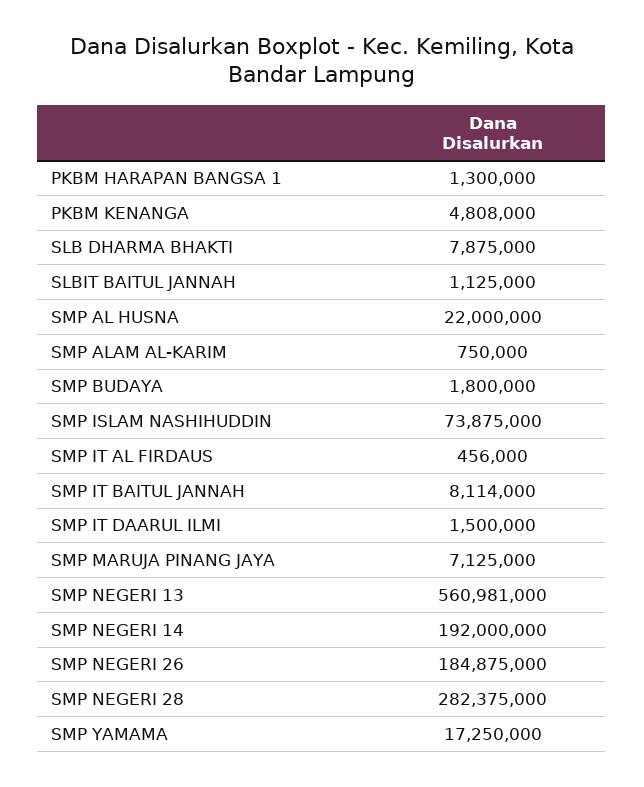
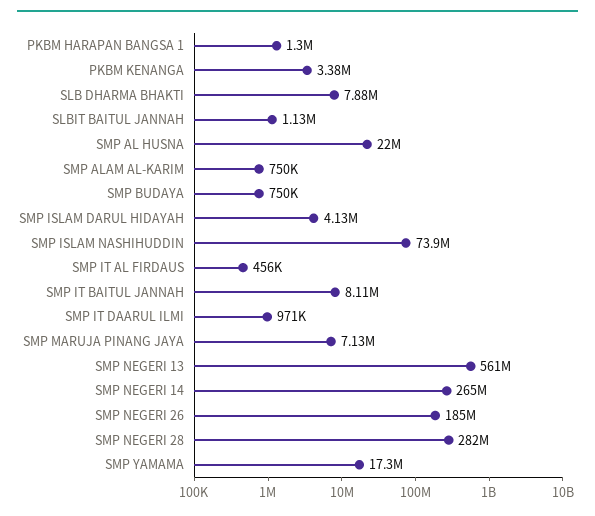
  {
    "PKBM HARAPAN BANGSA 1": 1300000,
-   "PKBM KENANGA": 4808000,
+   "PKBM KENANGA": 3380000,
    "SLB DHARMA BHAKTI": 7875000,
    "SLBIT BAITUL JANNAH": 1125000,
    "SMP AL HUSNA": 22000000,
    "SMP ALAM AL-KARIM": 750000,
-   "SMP BUDAYA": 1800000,
+   "SMP BUDAYA": 750000,
    "SMP ISLAM NASHIHUDDIN": 73875000,
    "SMP IT AL FIRDAUS": 456000,
    "SMP IT BAITUL JANNAH": 8114000,
-   "SMP IT DAARUL ILMI": 1500000,
+   "SMP IT DAARUL ILMI": 971000,
    "SMP MARUJA PINANG JAYA": 7125000,
    "SMP NEGERI 13": 560981000,
-   "SMP NEGERI 14": 192000000,
+   "SMP NEGERI 14": 265000000,
    "SMP NEGERI 26": 184875000,
    "SMP NEGERI 28": 282375000,
-   "SMP YAMAMA": 17250000
+   "SMP YAMAMA": 17250000,
+   "SMP ISLAM DARUL HIDAYAH": 4130000
  }

